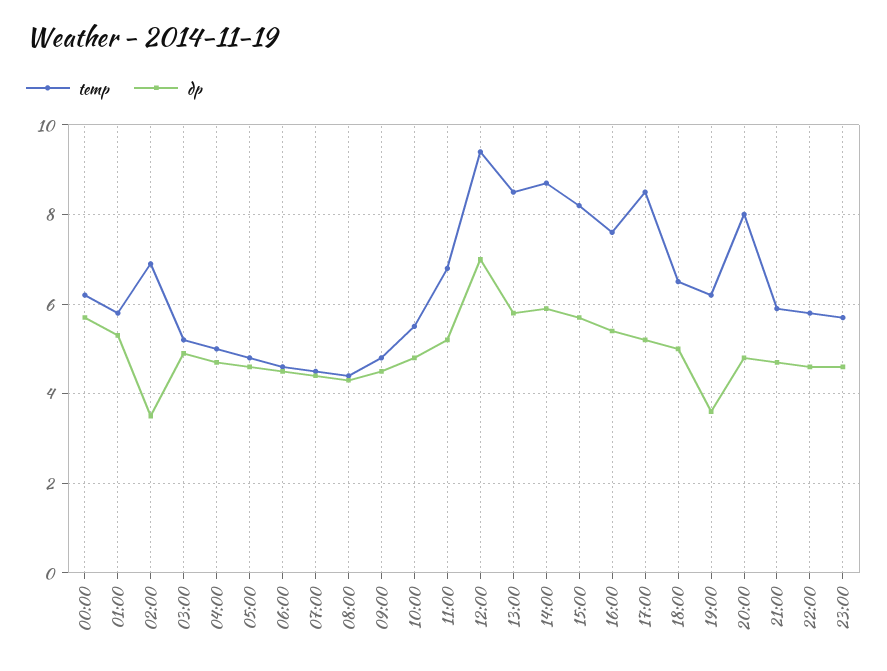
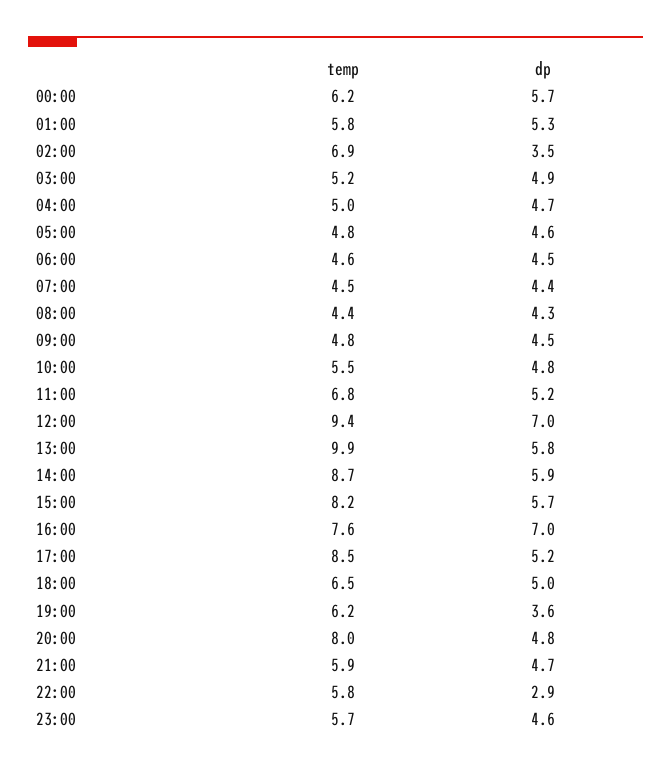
  {
    "temp": {
      "00:00": 6.2,
      "01:00": 5.8,
      "02:00": 6.9,
      "03:00": 5.2,
      "04:00": 5,
      "05:00": 4.8,
      "06:00": 4.6,
      "07:00": 4.5,
      "08:00": 4.4,
      "09:00": 4.8,
      "10:00": 5.5,
      "11:00": 6.8,
      "12:00": 9.4,
-     "13:00": 8.5,
+     "13:00": 9.9,
      "14:00": 8.7,
      "15:00": 8.2,
      "16:00": 7.6,
      "17:00": 8.5,
      "18:00": 6.5,
      "19:00": 6.2,
      "20:00": 8,
      "21:00": 5.9,
      "22:00": 5.8,
      "23:00": 5.7
    },
    "dp": {
      "00:00": 5.7,
      "01:00": 5.3,
      "02:00": 3.5,
      "03:00": 4.9,
      "04:00": 4.7,
      "05:00": 4.6,
      "06:00": 4.5,
      "07:00": 4.4,
      "08:00": 4.3,
      "09:00": 4.5,
      "10:00": 4.8,
      "11:00": 5.2,
      "12:00": 7,
      "13:00": 5.8,
      "14:00": 5.9,
      "15:00": 5.7,
-     "16:00": 5.5,
+     "16:00": 7,
      "17:00": 5.2,
      "18:00": 5,
      "19:00": 3.6,
      "20:00": 4.8,
      "21:00": 4.7,
-     "22:00": 4.5,
+     "22:00": 2.9,
      "23:00": 4.6
    }
  }

